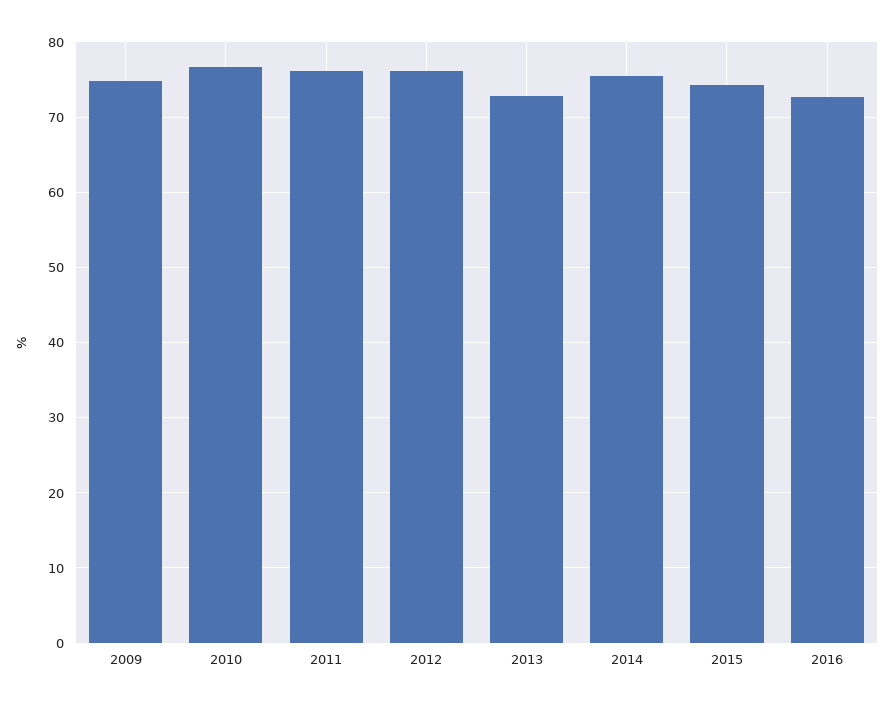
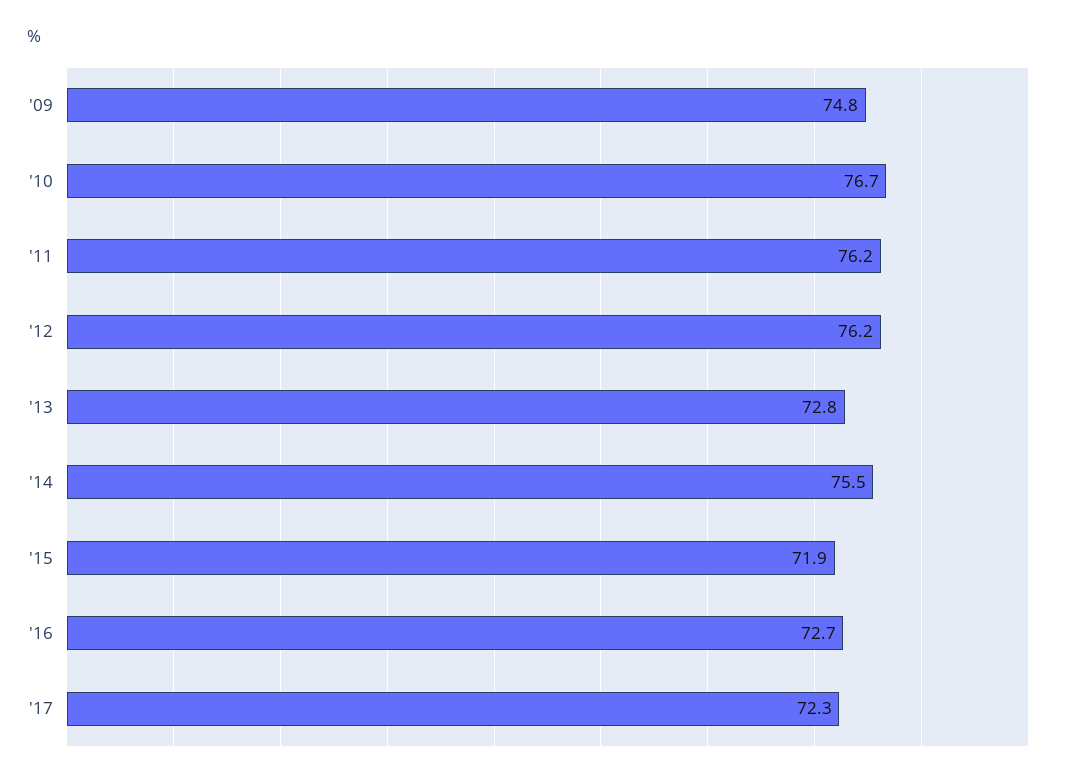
  {
    "2009": 74.8,
    "2010": 76.7,
    "2011": 76.2,
    "2012": 76.2,
    "2013": 72.8,
    "2014": 75.5,
-   "2015": 74,
+   "2015": 71.9,
-   "2016": 72.7
+   "2016": 72.7,
+   "'17": 72.3
  }

